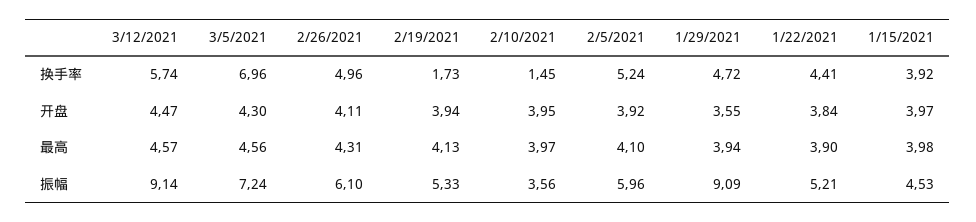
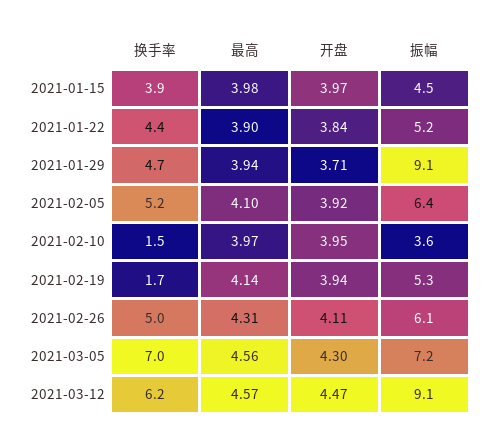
  {
    "3/12/2021": {
-     "换手率": 5.74,
+     "换手率": 6.2,
      "开盘": 4.47,
      "最高": 4.57,
      "振幅": 9.14
    },
    "3/5/2021": {
      "换手率": 6.96,
      "开盘": 4.3,
      "最高": 4.56,
      "振幅": 7.24
    },
    "2/26/2021": {
      "换手率": 4.96,
      "开盘": 4.11,
      "最高": 4.31,
      "振幅": 6.1
    },
    "2/19/2021": {
      "换手率": 1.73,
      "开盘": 3.94,
-     "最高": 4.13,
+     "最高": 4.14,
      "振幅": 5.33
    },
    "2/10/2021": {
      "换手率": 1.45,
      "开盘": 3.95,
      "最高": 3.97,
      "振幅": 3.56
    },
    "2/5/2021": {
      "换手率": 5.24,
      "开盘": 3.92,
      "最高": 4.1,
-     "振幅": 5.96
+     "振幅": 6.4
    },
    "1/29/2021": {
      "换手率": 4.72,
-     "开盘": 3.55,
+     "开盘": 3.71,
      "最高": 3.94,
      "振幅": 9.09
    },
    "1/22/2021": {
      "换手率": 4.41,
      "开盘": 3.84,
      "最高": 3.9,
      "振幅": 5.21
    },
    "1/15/2021": {
      "换手率": 3.92,
      "开盘": 3.97,
      "最高": 3.98,
      "振幅": 4.53
    }
  }

